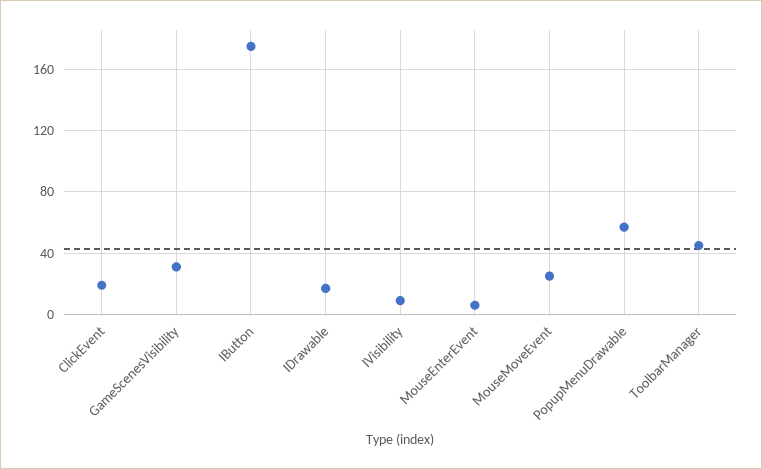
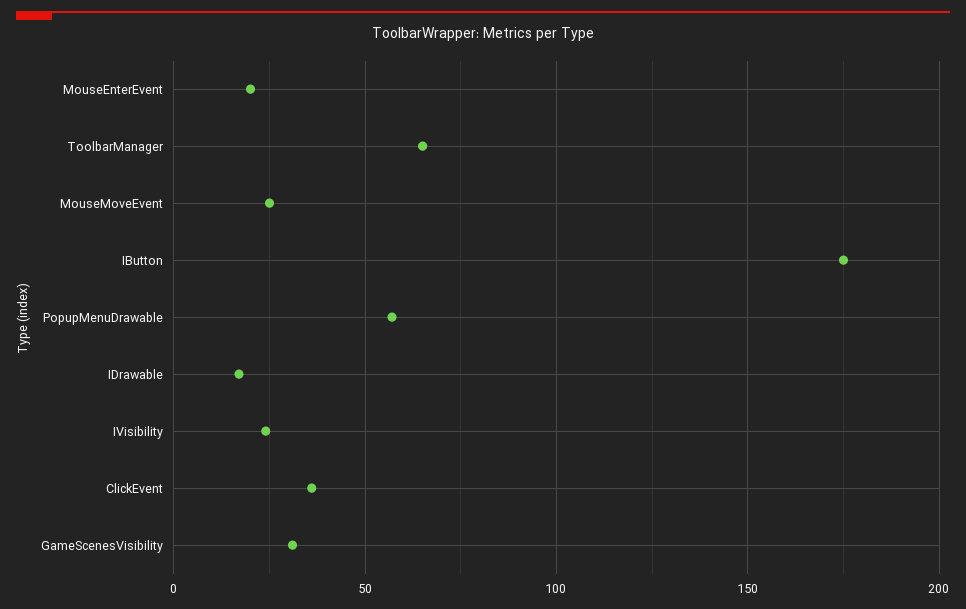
  {
-   "ClickEvent": 20,
+   "ClickEvent": 35,
    "GameScenesVisibility": 30,
    "IButton": 175,
    "IDrawable": 15,
-   "IVisibility": 10,
+   "IVisibility": 25,
-   "MouseEnterEvent": 5,
+   "MouseEnterEvent": 20,
    "MouseMoveEvent": 25,
    "PopupMenuDrawable": 55,
-   "ToolbarManager": 45
+   "ToolbarManager": 65
  }

